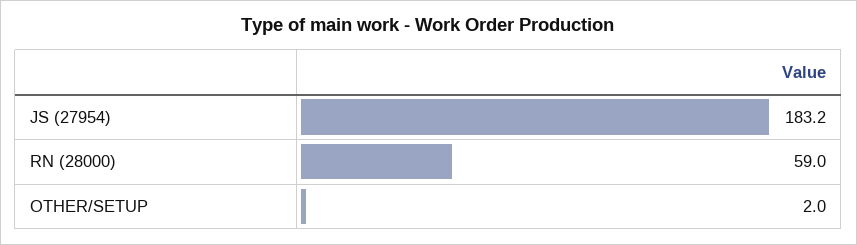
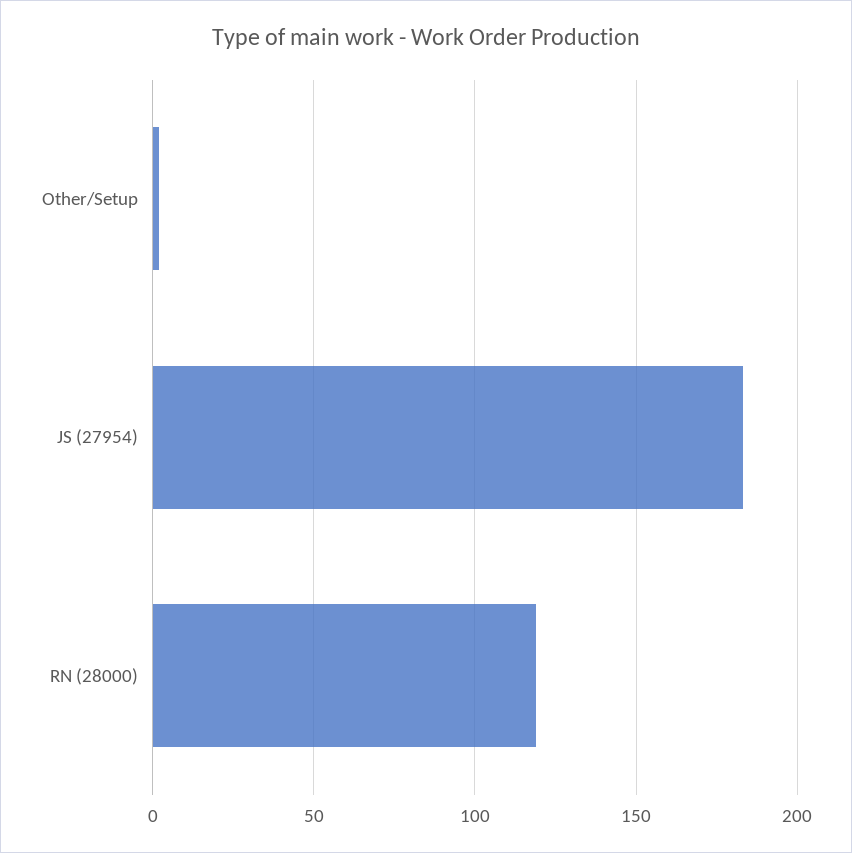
  {
    "JS (27954)": 183.2,
-   "RN (28000)": 59,
+   "RN (28000)": 120,
    "OTHER/SETUP": 2
  }

